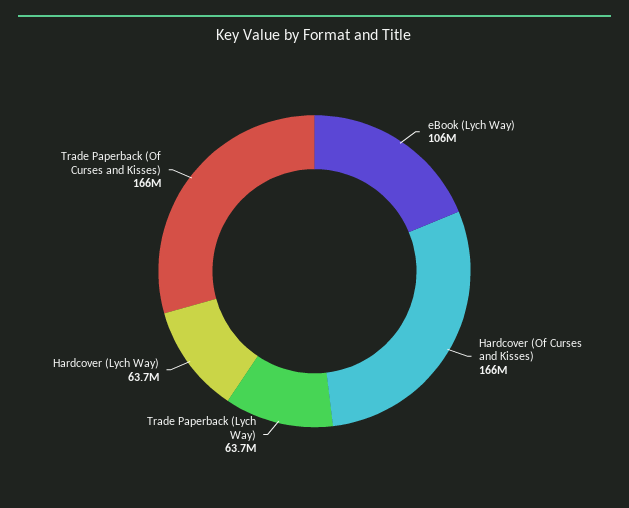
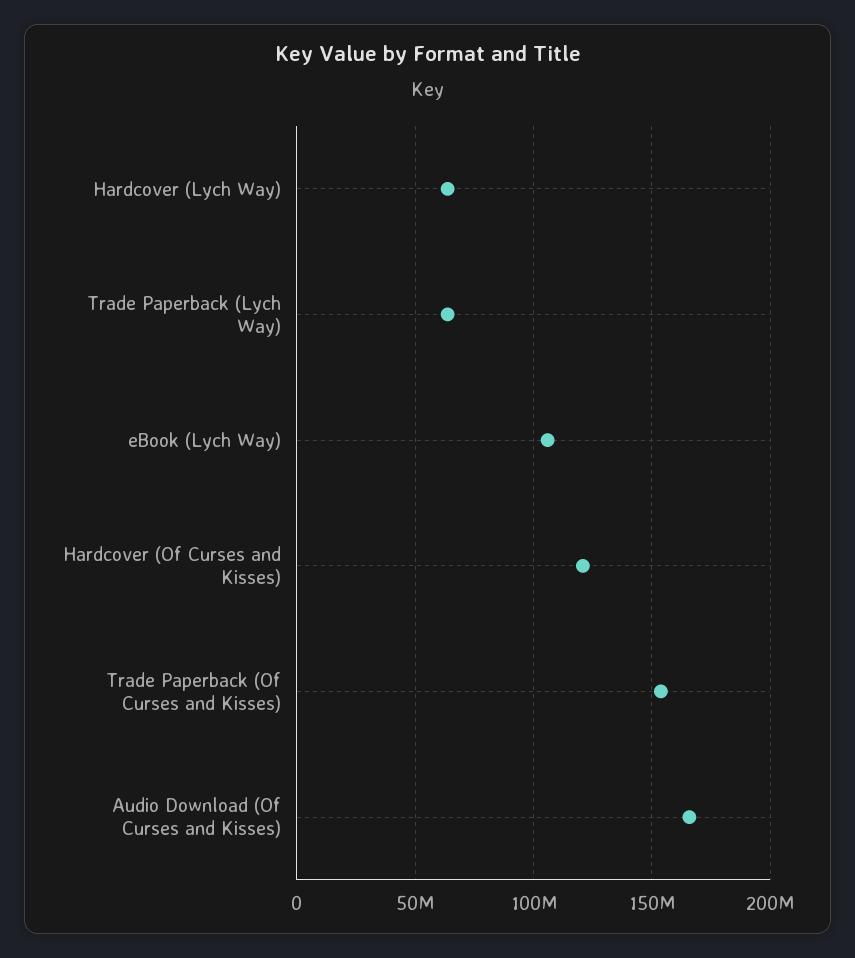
  {
    "eBook (Lych Way)": 106000000,
-   "Hardcover (Of Curses and Kisses)": 166000000,
+   "Hardcover (Of Curses and Kisses)": 120000000,
    "Trade Paperback (Lych Way)": 63700000,
    "Hardcover (Lych Way)": 63700000,
-   "Trade Paperback (Of Curses and Kisses)": 166000000
+   "Trade Paperback (Of Curses and Kisses)": 155000000,
+   "Audio Download (Of Curses and Kisses)": 165000000
  }

